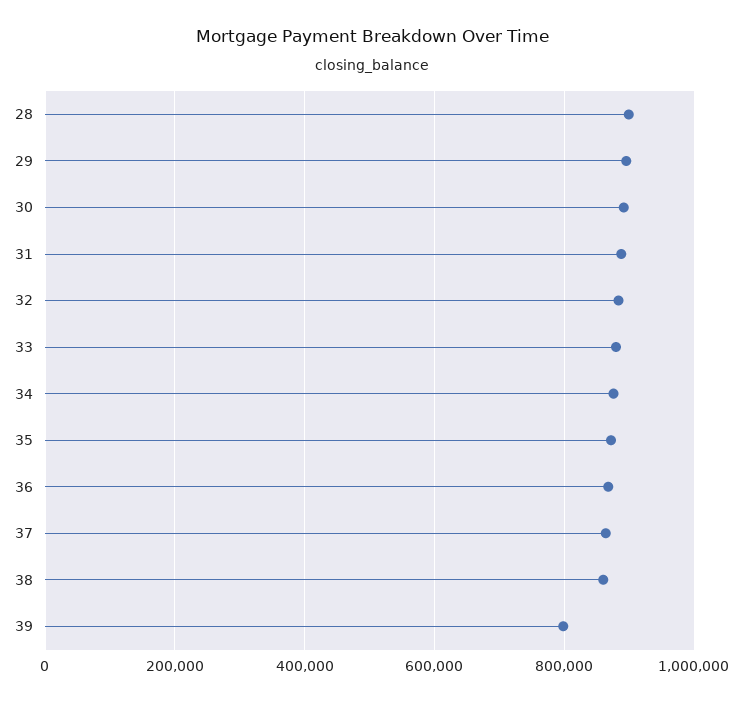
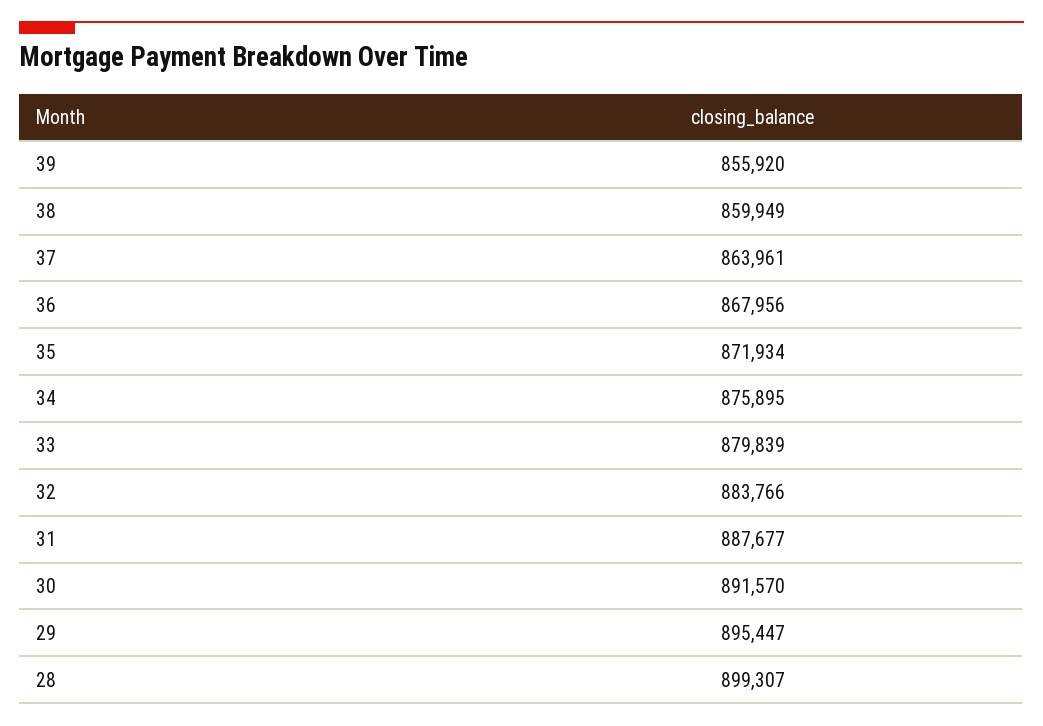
  {
    "28": 899307,
    "29": 895447,
    "30": 891570,
    "31": 887677,
    "32": 883766,
    "33": 879839,
    "34": 875895,
    "35": 871934,
    "36": 867956,
    "37": 863961,
    "38": 859949,
-   "39": 800000
+   "39": 855920
  }

